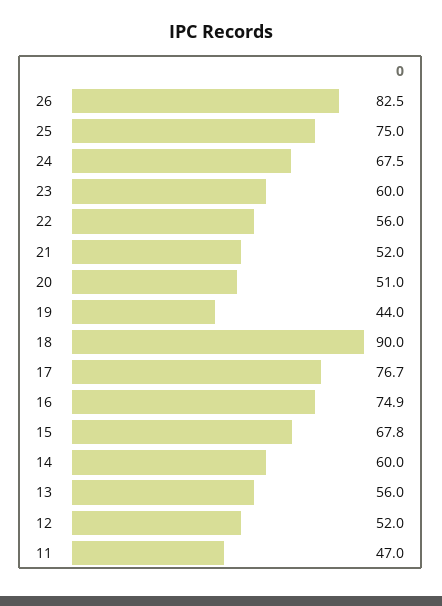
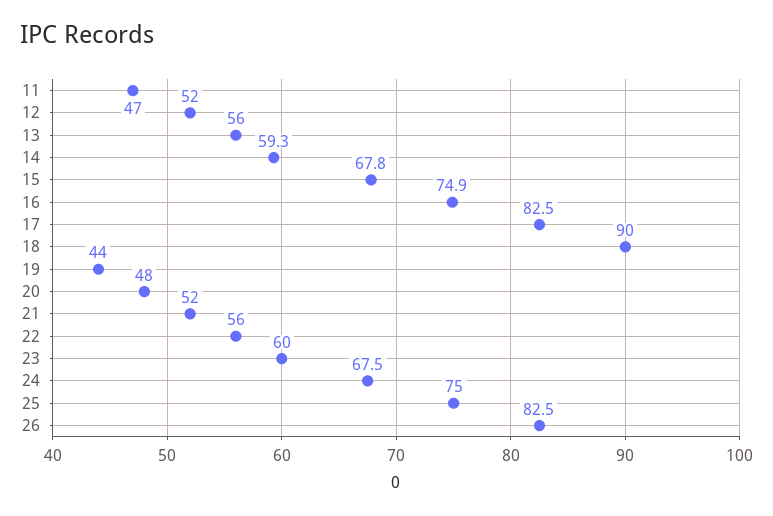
  {
    "26": 82.5,
    "25": 75,
    "24": 67.5,
    "23": 60,
    "22": 56,
    "21": 52,
-   "20": 51,
+   "20": 48,
    "19": 44,
    "18": 90,
-   "17": 76.7,
+   "17": 82.5,
    "16": 74.9,
    "15": 67.8,
-   "14": 60,
+   "14": 59.3,
    "13": 56,
    "12": 52,
    "11": 47
  }

